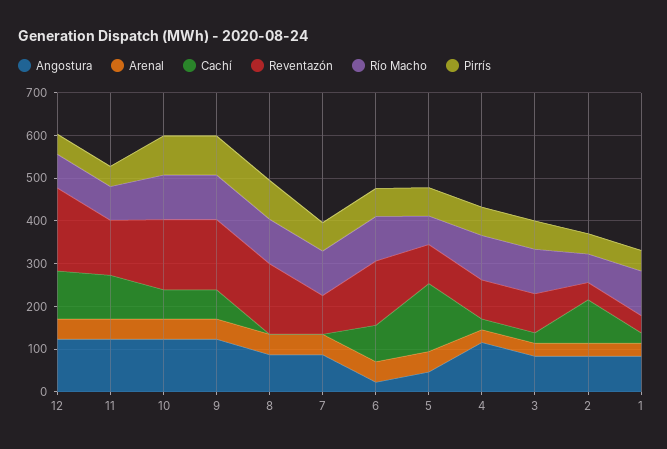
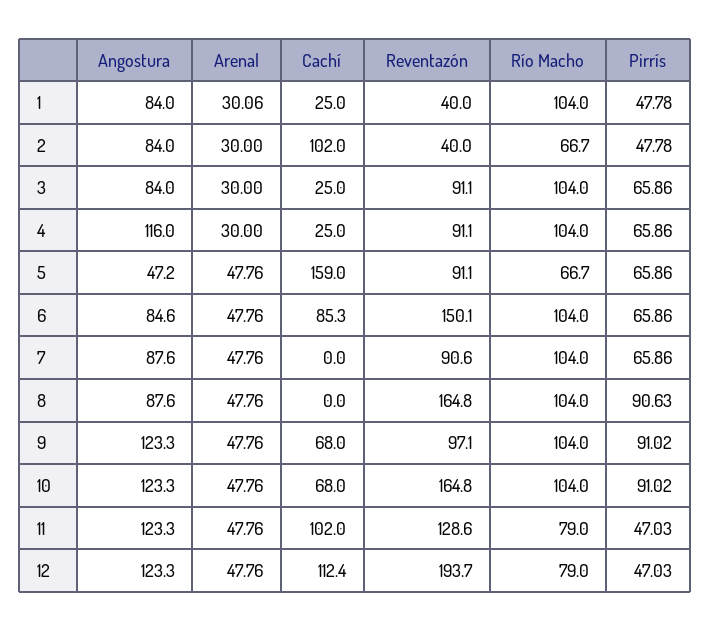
  {
    "Angostura": {
      "12": 123.3,
      "11": 123.3,
      "10": 123.3,
      "9": 123.3,
      "8": 87.6,
      "7": 87.6,
-     "6": 20,
+     "6": 84.6,
      "5": 47.2,
      "4": 116,
      "3": 84,
      "2": 84,
      "1": 84
    },
    "Arenal": {
      "12": 47.76,
      "11": 47.76,
      "10": 47.76,
      "9": 47.76,
      "8": 47.76,
      "7": 47.76,
      "6": 47.76,
      "5": 47.76,
      "4": 30,
      "3": 30,
      "2": 30,
      "1": 30.06
    },
    "Cachí": {
      "12": 112.4,
      "11": 102,
      "10": 68,
      "9": 68,
      "8": 0,
      "7": 0,
      "6": 85.3,
      "5": 159,
      "4": 25,
      "3": 25,
      "2": 102,
      "1": 25
    },
    "Reventazón": {
      "12": 193.7,
      "11": 128.6,
      "10": 164.8,
-     "9": 160,
+     "9": 97.1,
      "8": 164.8,
      "7": 90.6,
      "6": 150.1,
      "5": 91.1,
      "4": 91.1,
      "3": 91.1,
      "2": 40,
      "1": 40
    },
    "Río Macho": {
      "12": 79,
      "11": 79,
      "10": 104,
      "9": 104,
      "8": 104,
      "7": 104,
      "6": 104,
      "5": 66.7,
      "4": 104,
      "3": 104,
      "2": 66.7,
      "1": 104
    },
    "Pirrís": {
      "12": 47.03,
      "11": 47.03,
      "10": 91.02,
      "9": 91.02,
      "8": 90.63,
      "7": 65.86,
      "6": 65.86,
      "5": 65.86,
      "4": 65.86,
      "3": 65.86,
      "2": 47.78,
      "1": 47.78
    }
  }

